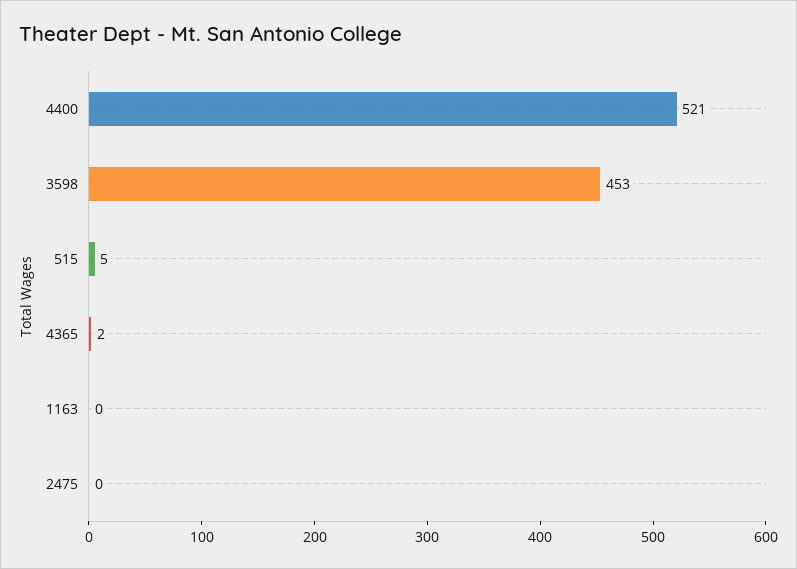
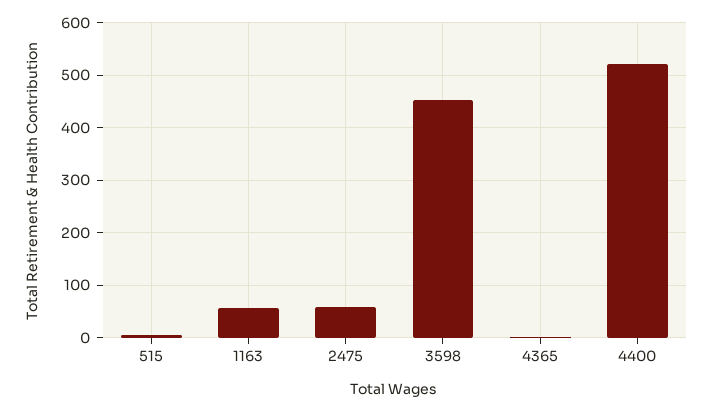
  {
    "4400": 521,
    "3598": 453,
    "515": 5,
    "4365": 2,
-   "1163": 0,
+   "1163": 60,
-   "2475": 0
+   "2475": 60
  }

